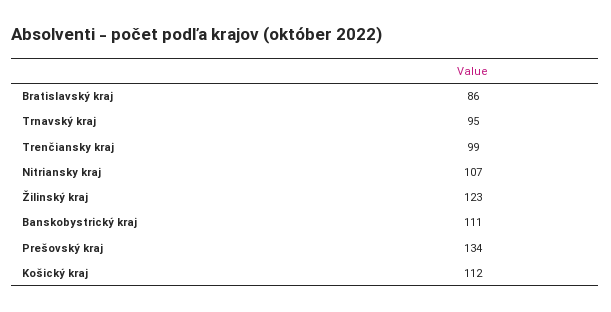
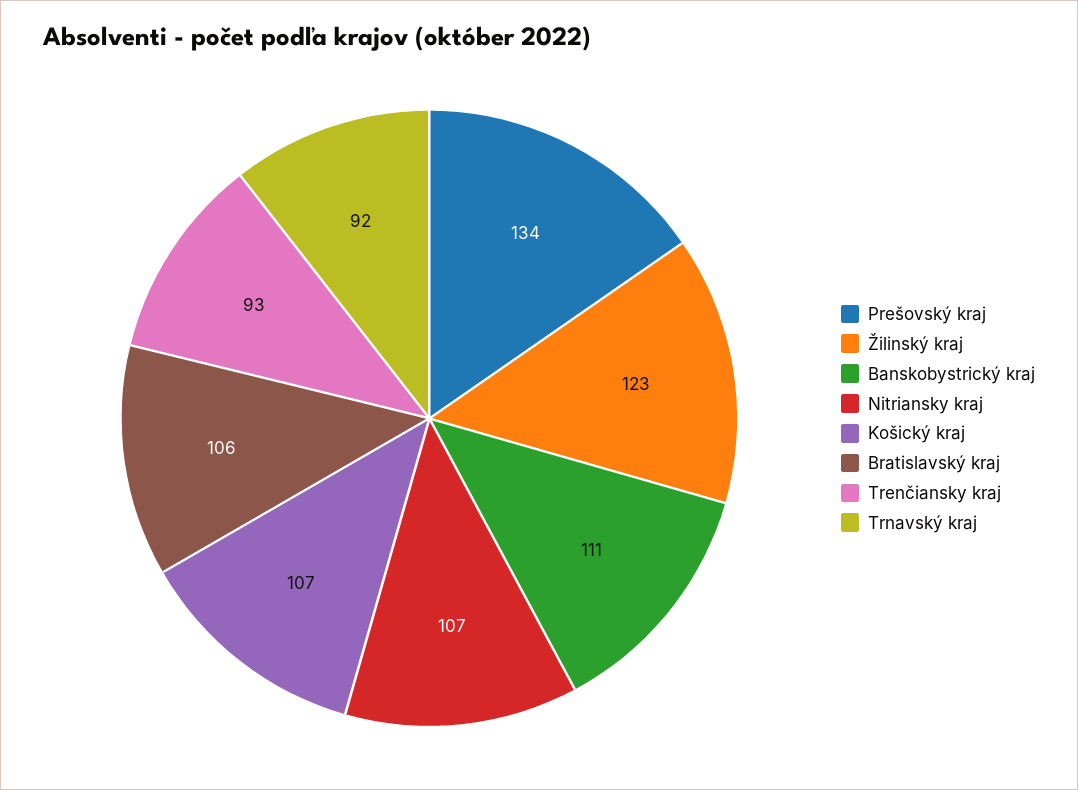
  {
-   "Bratislavský kraj": 86,
+   "Bratislavský kraj": 106,
-   "Trnavský kraj": 95,
+   "Trnavský kraj": 92,
-   "Trenčiansky kraj": 99,
+   "Trenčiansky kraj": 93,
    "Nitriansky kraj": 107,
    "Žilinský kraj": 123,
    "Banskobystrický kraj": 111,
    "Prešovský kraj": 134,
-   "Košický kraj": 112
+   "Košický kraj": 107
  }

